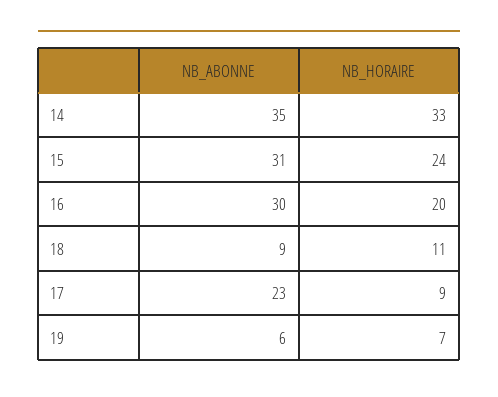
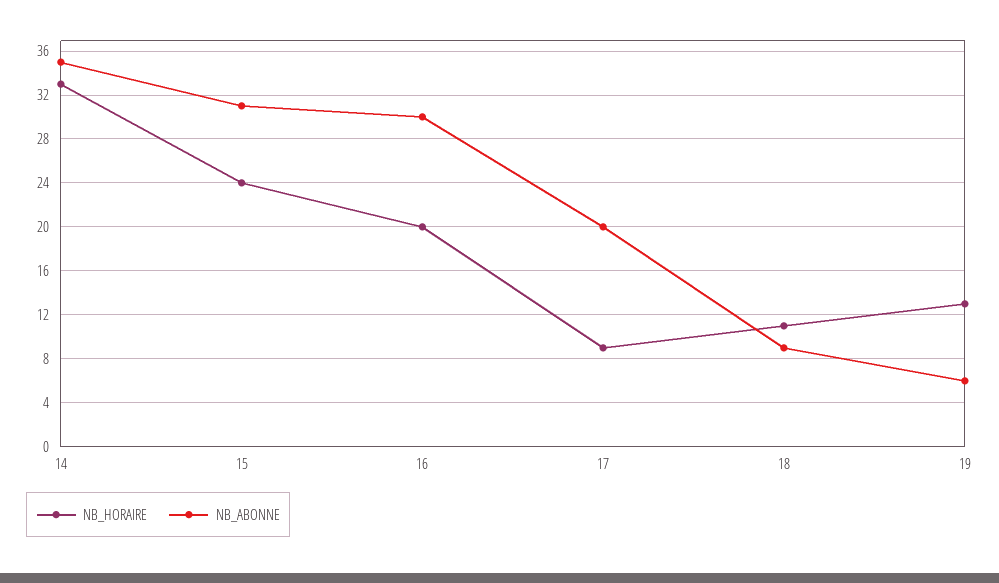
  {
    "NB_ABONNE": {
      "14": 35,
      "15": 31,
      "16": 30,
      "18": 9,
-     "17": 23,
+     "17": 20,
      "19": 6
    },
    "NB_HORAIRE": {
      "14": 33,
      "15": 24,
      "16": 20,
      "18": 11,
      "17": 9,
-     "19": 7
+     "19": 13
    }
  }

